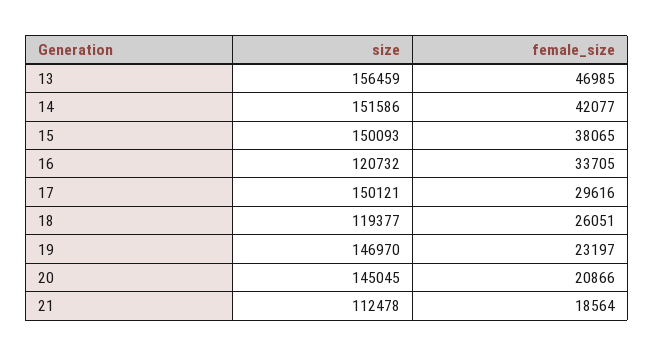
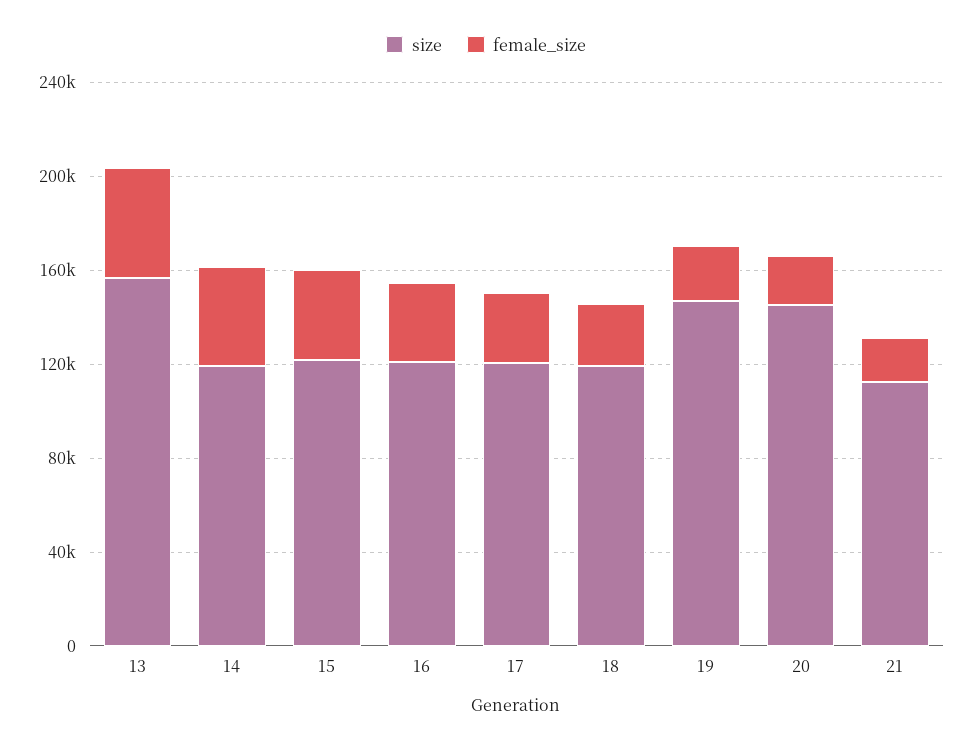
  {
    "size": {
      "13": 156459,
-     "14": 151586,
+     "14": 120000,
-     "15": 150093,
+     "15": 120000,
      "16": 120732,
-     "17": 150121,
+     "17": 120000,
      "18": 119377,
      "19": 146970,
      "20": 145045,
      "21": 112478
    },
    "female_size": {
      "13": 46985,
      "14": 42077,
      "15": 38065,
      "16": 33705,
      "17": 29616,
      "18": 26051,
      "19": 23197,
      "20": 20866,
      "21": 18564
    }
  }

